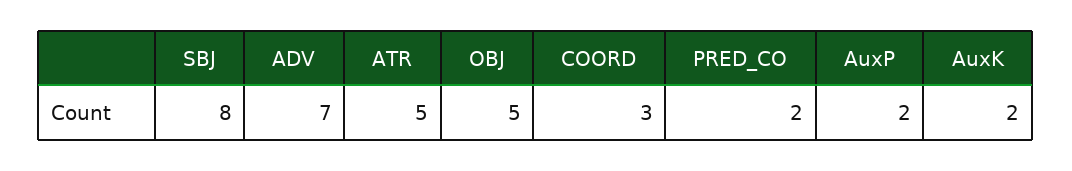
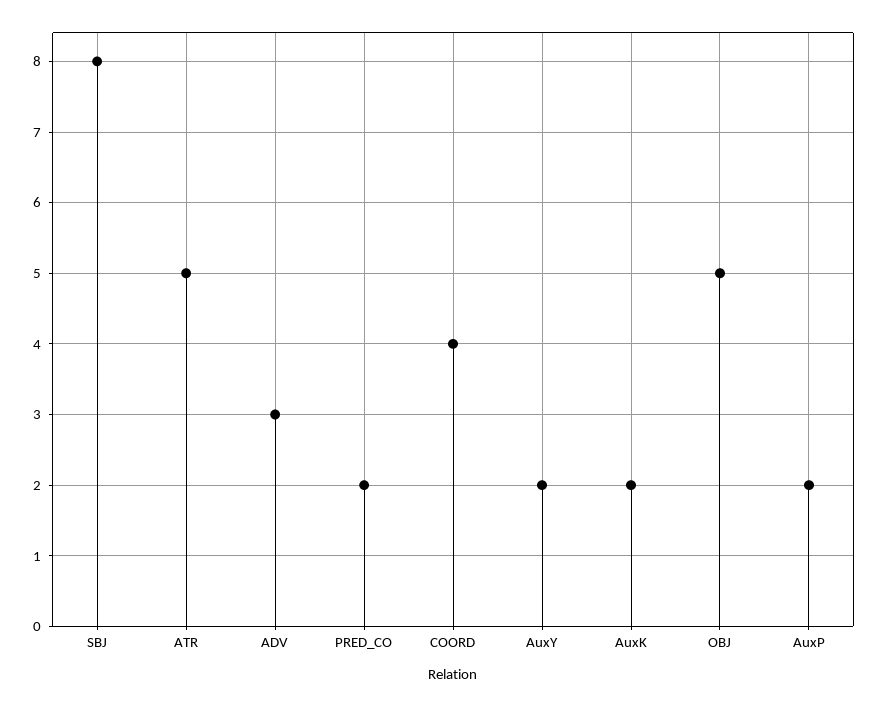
  {
    "SBJ": 8,
-   "ADV": 7,
+   "ADV": 3,
    "ATR": 5,
    "OBJ": 5,
-   "COORD": 3,
+   "COORD": 4,
    "PRED_CO": 2,
    "AuxP": 2,
-   "AuxK": 2
+   "AuxK": 2,
+   "AuxY": 2
  }

